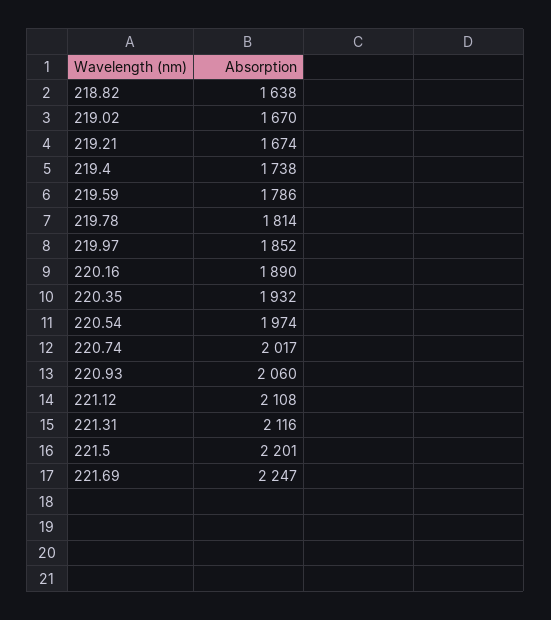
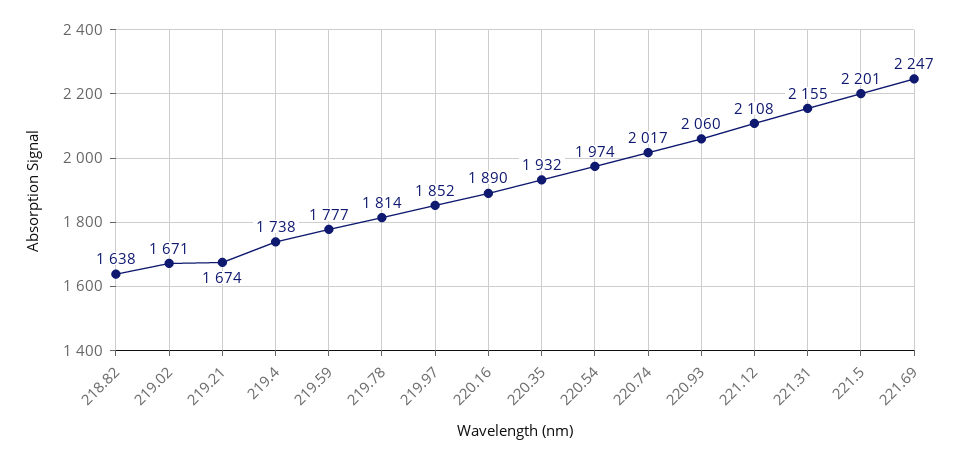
  {
    "218.82": 1638,
-   "219.02": 1670,
+   "219.02": 1671,
    "219.21": 1674,
    "219.4": 1738,
-   "219.59": 1786,
+   "219.59": 1777,
    "219.78": 1814,
    "219.97": 1852,
    "220.16": 1890,
    "220.35": 1932,
    "220.54": 1974,
    "220.74": 2017,
    "220.93": 2060,
    "221.12": 2108,
-   "221.31": 2116,
+   "221.31": 2155,
    "221.5": 2201,
    "221.69": 2247
  }

